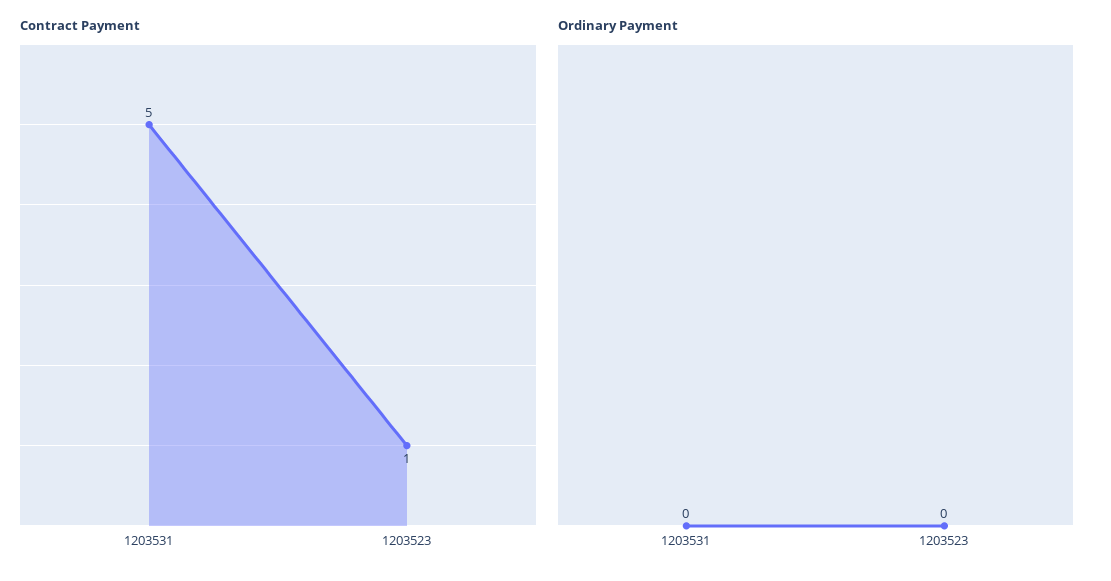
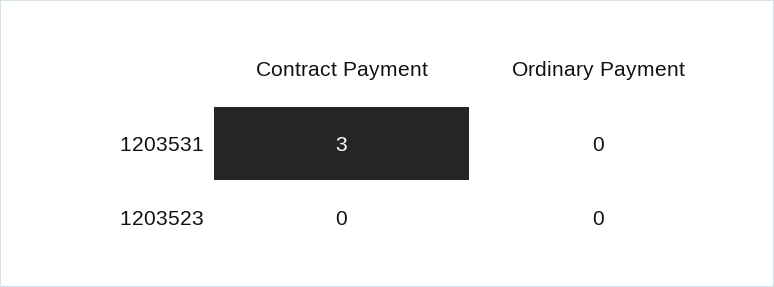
  {
    "Contract Payment": {
-     "1203531": 5,
+     "1203531": 3,
-     "1203523": 1
+     "1203523": 0
    },
    "Ordinary Payment": {
      "1203531": 0,
      "1203523": 0
    }
  }

